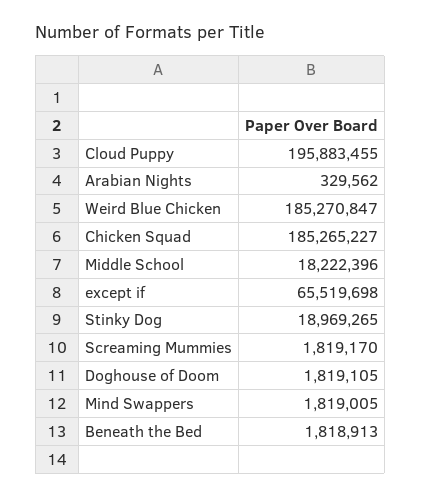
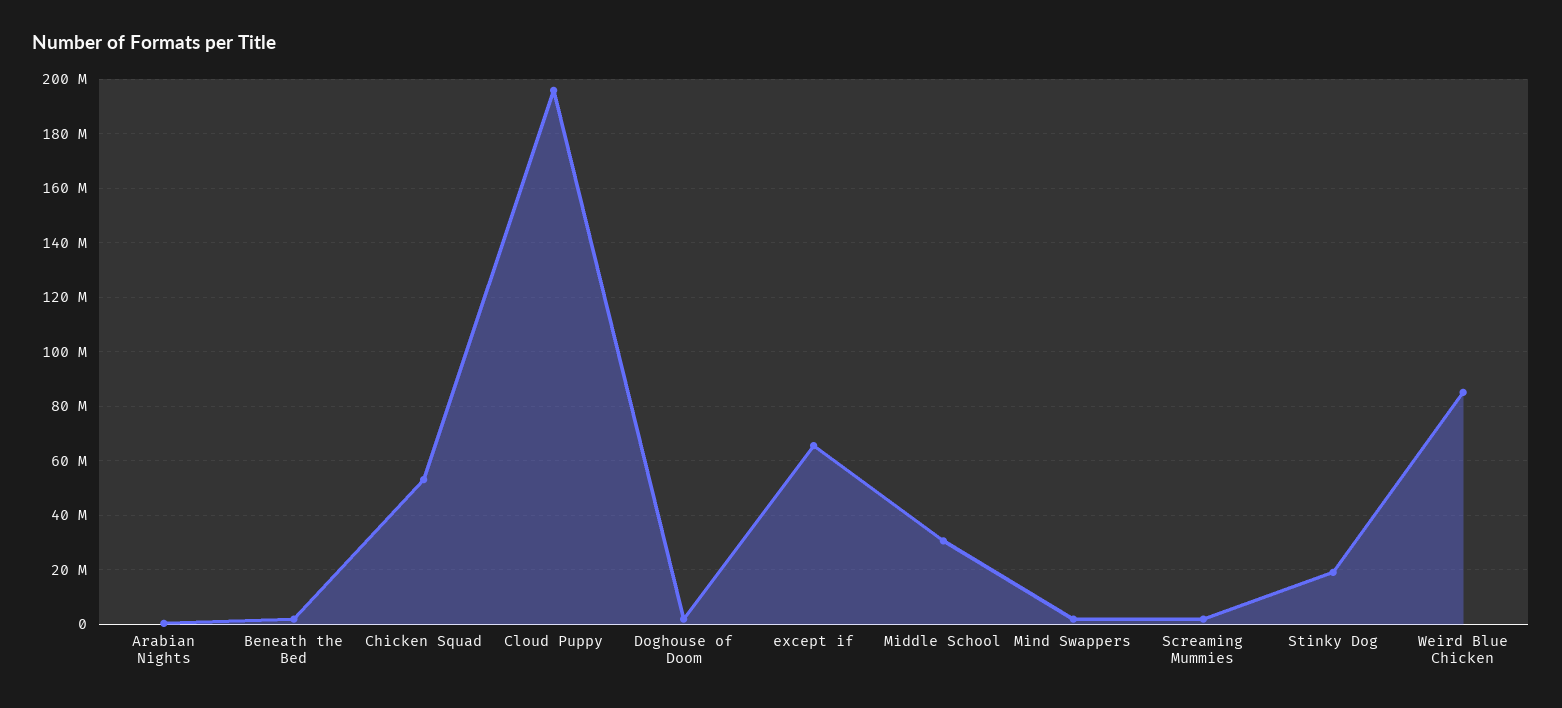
  {
    "Cloud Puppy": 195883455,
    "Arabian Nights": 329562,
-   "Weird Blue Chicken": 185270847,
+   "Weird Blue Chicken": 85000000,
-   "Chicken Squad": 185265227,
+   "Chicken Squad": 52500000,
-   "Middle School": 18222396,
+   "Middle School": 30000000,
    "except if": 65519698,
    "Stinky Dog": 18969265,
    "Screaming Mummies": 1819170,
    "Doghouse of Doom": 1819105,
    "Mind Swappers": 1819005,
    "Beneath the Bed": 1818913
  }

